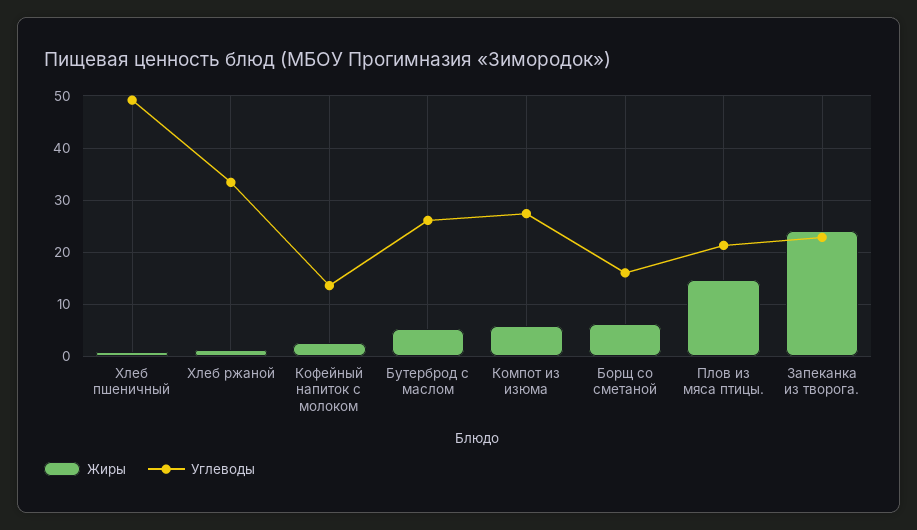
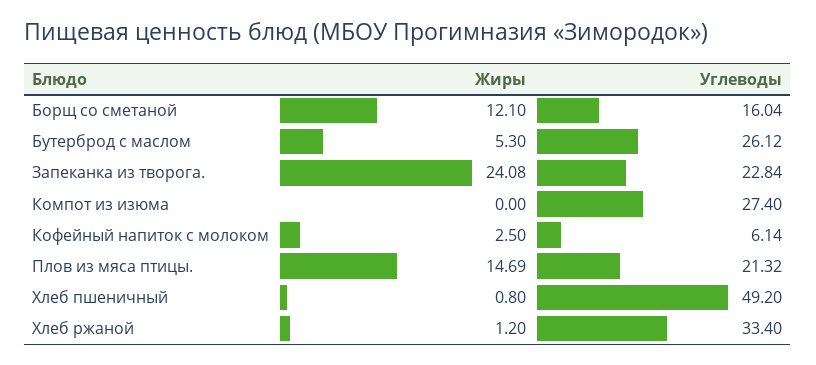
  {
    "Жиры": {
      "Хлеб пшеничный": 0.8,
      "Хлеб ржаной": 1.2,
      "Кофейный напиток с молоком": 2.5,
      "Бутерброд с маслом": 5.3,
-     "Компот из изюма": 6,
+     "Компот из изюма": 0,
-     "Борщ со сметаной": 6,
+     "Борщ со сметаной": 12.1,
      "Плов из мяса птицы.": 14.69,
      "Запеканка из творога.": 24.08
    },
    "Углеводы": {
      "Хлеб пшеничный": 49.2,
      "Хлеб ржаной": 33.4,
-     "Кофейный напиток с молоком": 14,
+     "Кофейный напиток с молоком": 6.14,
      "Бутерброд с маслом": 26.12,
      "Компот из изюма": 27.4,
      "Борщ со сметаной": 16.04,
      "Плов из мяса птицы.": 21.32,
      "Запеканка из творога.": 22.84
    }
  }

